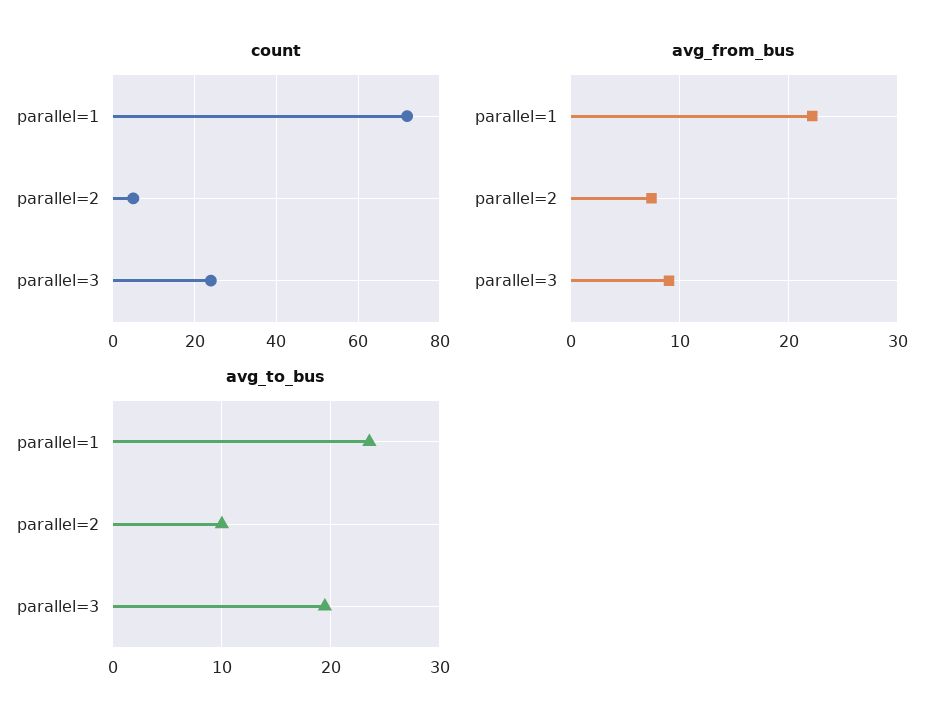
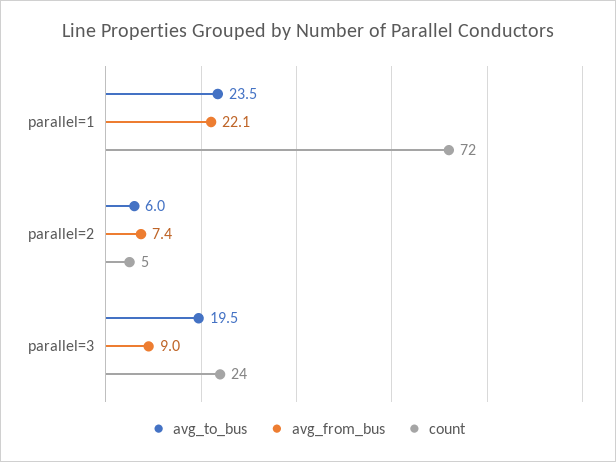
  {
    "count": {
      "parallel=1": 72,
      "parallel=2": 5,
      "parallel=3": 24
    },
    "avg_from_bus": {
      "parallel=1": 22.1,
      "parallel=2": 7.4,
      "parallel=3": 9
    },
    "avg_to_bus": {
      "parallel=1": 23.5,
-     "parallel=2": 10,
+     "parallel=2": 6,
      "parallel=3": 19.5
    }
  }

